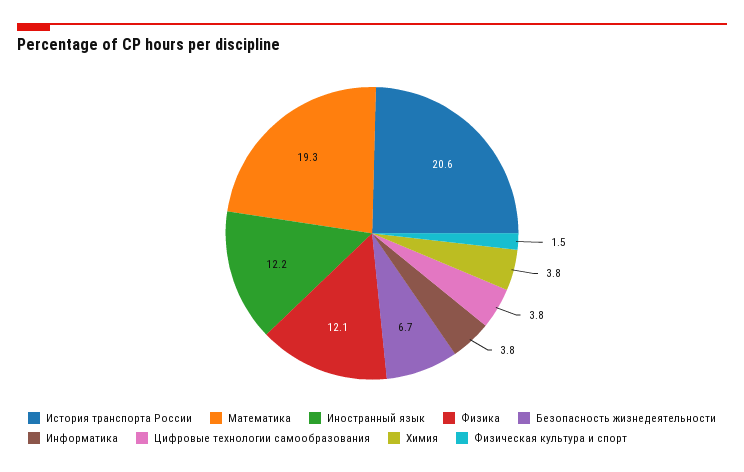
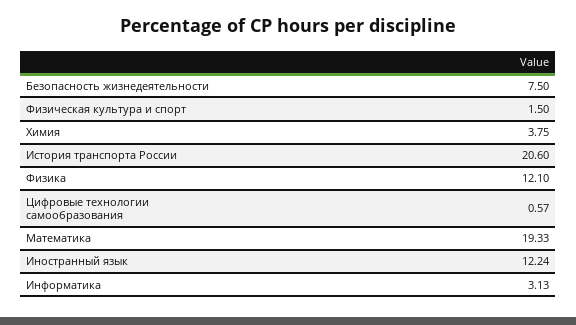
  {
    "История транспорта России": 20.6,
    "Математика": 19.33,
    "Иностранный язык": 12.24,
    "Физика": 12.1,
-   "Безопасность жизнедеятельности": 6.7,
+   "Безопасность жизнедеятельности": 7.5,
-   "Информатика": 3.8,
+   "Информатика": 3.13,
-   "Цифровые технологии самообразования": 3.8,
+   "Цифровые технологии самообразования": 0.57,
    "Химия": 3.75,
    "Физическая культура и спорт": 1.5
  }

